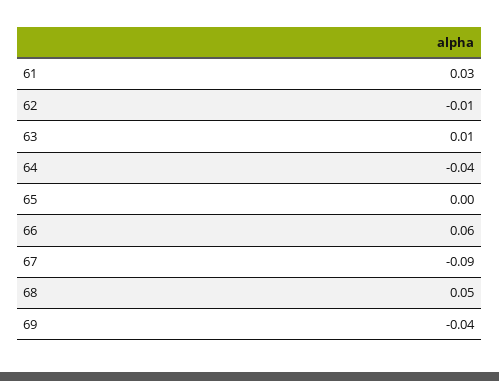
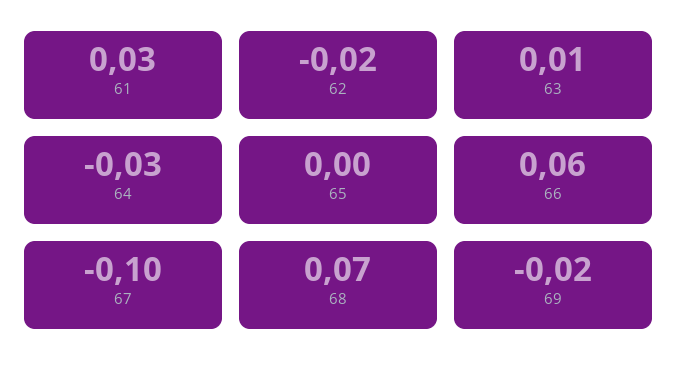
  {
    "61": 0.03,
-   "62": -0.01,
+   "62": -0.02,
    "63": 0.01,
-   "64": -0.04,
+   "64": -0.03,
    "65": 0,
    "66": 0.06,
-   "67": -0.09,
+   "67": -0.1,
-   "68": 0.05,
+   "68": 0.07,
-   "69": -0.04
+   "69": -0.02
  }

